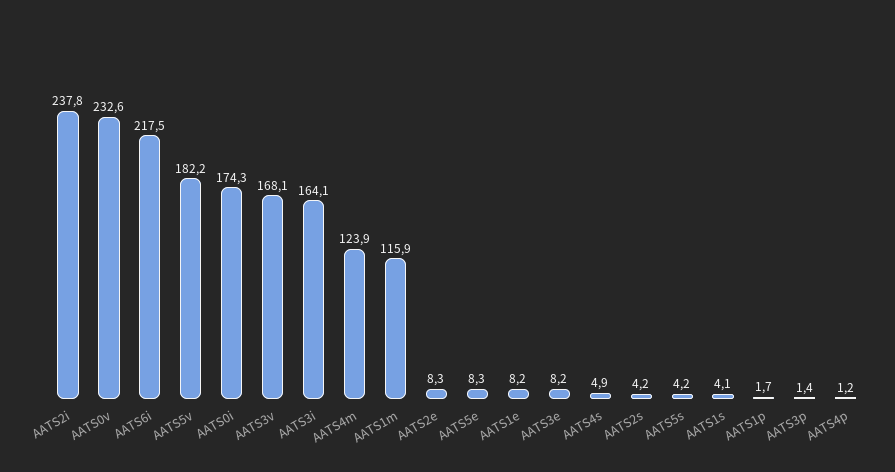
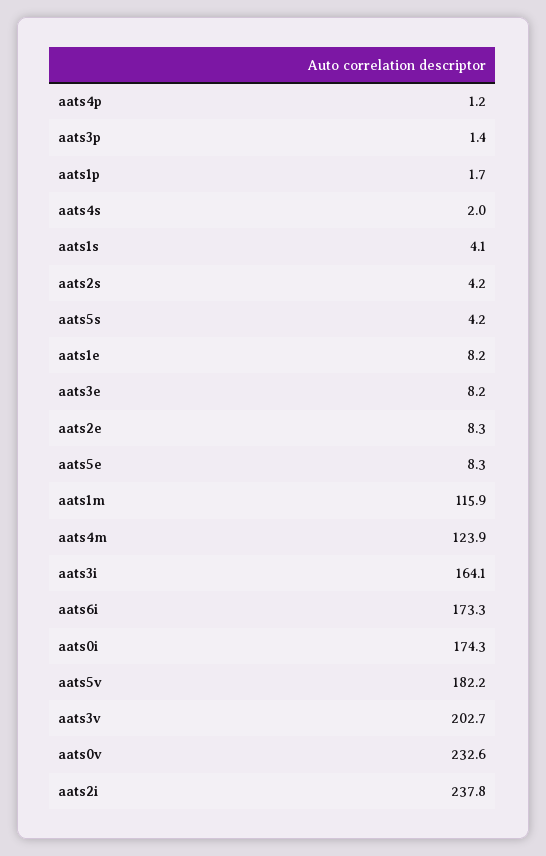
  {
    "AATS2i": 237.8,
    "AATS0v": 232.6,
-   "AATS6i": 217.5,
+   "AATS6i": 173.3,
    "AATS5v": 182.2,
    "AATS0i": 174.3,
-   "AATS3v": 168.1,
+   "AATS3v": 202.7,
    "AATS3i": 164.1,
    "AATS4m": 123.9,
    "AATS1m": 115.9,
    "AATS2e": 8.3,
    "AATS5e": 8.3,
    "AATS1e": 8.2,
    "AATS3e": 8.2,
-   "AATS4s": 4.9,
+   "AATS4s": 2,
    "AATS2s": 4.2,
    "AATS5s": 4.2,
    "AATS1s": 4.1,
    "AATS1p": 1.7,
    "AATS3p": 1.4,
    "AATS4p": 1.2
  }

